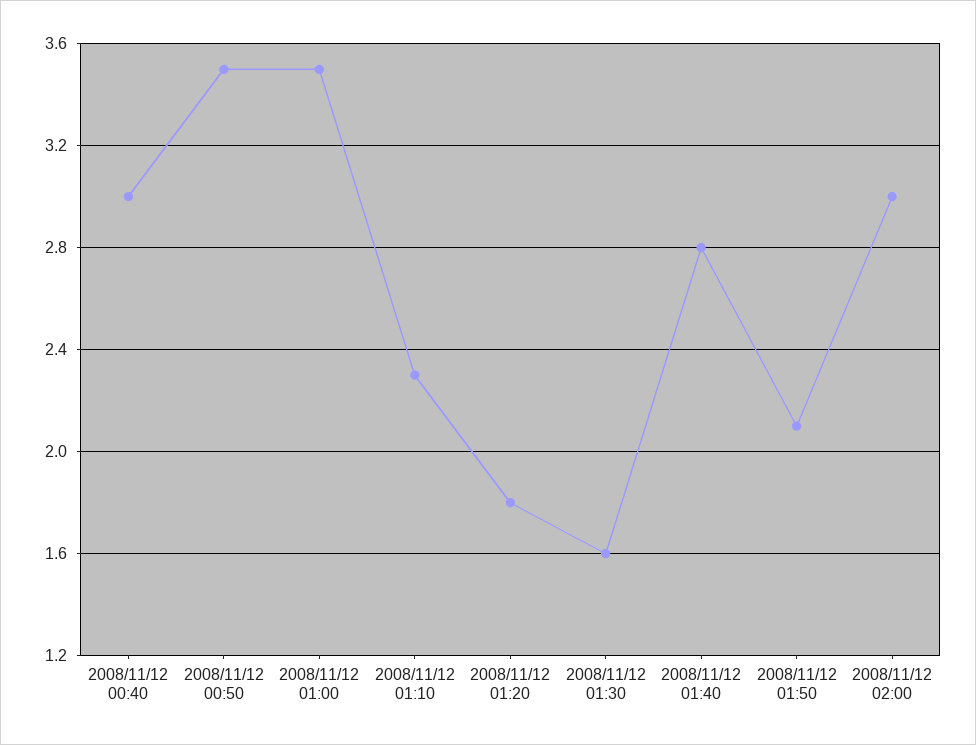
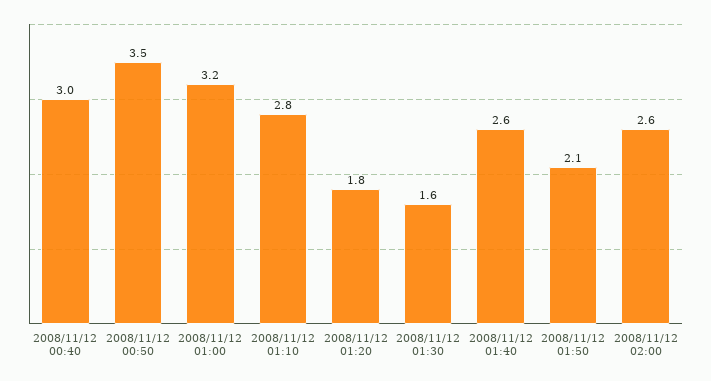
  {
    "2008/11/12 00:40": 3,
    "2008/11/12 00:50": 3.5,
-   "2008/11/12 01:00": 3.5,
+   "2008/11/12 01:00": 3.2,
-   "2008/11/12 01:10": 2.3,
+   "2008/11/12 01:10": 2.8,
    "2008/11/12 01:20": 1.8,
    "2008/11/12 01:30": 1.6,
-   "2008/11/12 01:40": 2.8,
+   "2008/11/12 01:40": 2.6,
    "2008/11/12 01:50": 2.1,
-   "2008/11/12 02:00": 3
+   "2008/11/12 02:00": 2.6
  }

